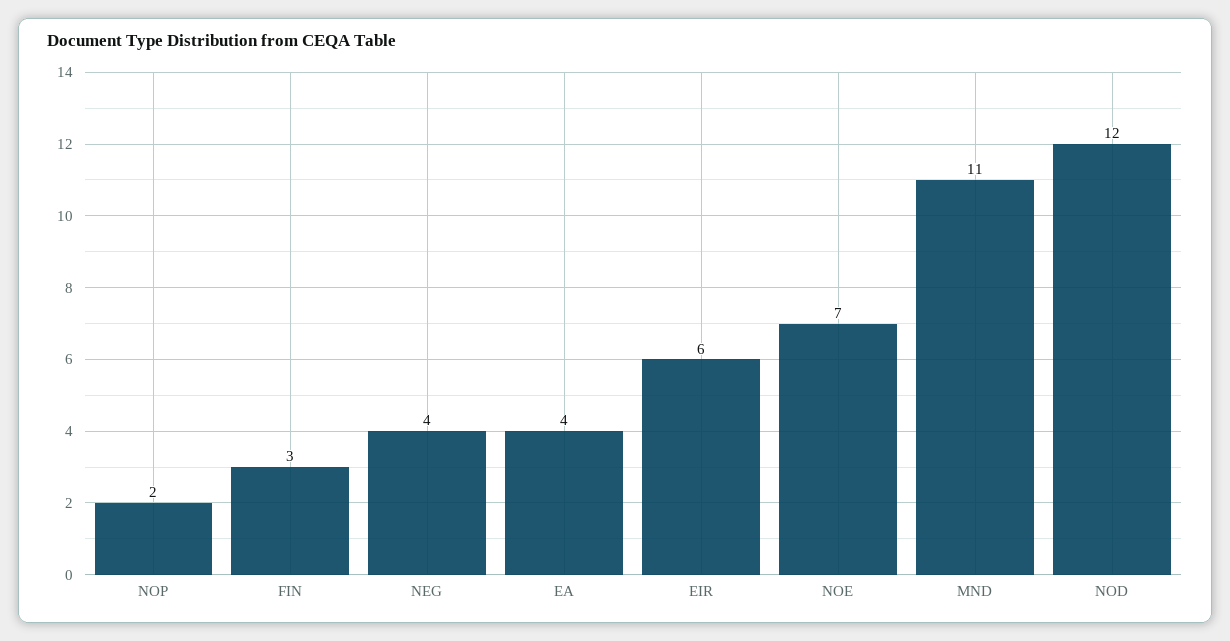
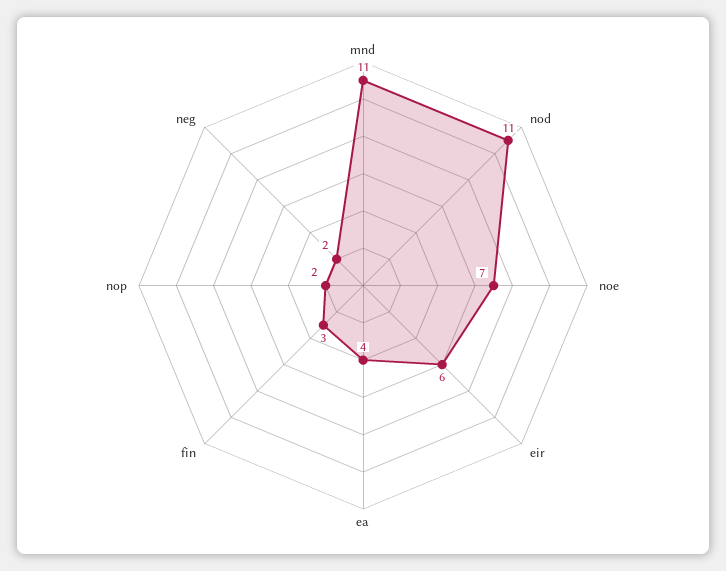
  {
    "NOP": 2,
    "FIN": 3,
-   "NEG": 4,
+   "NEG": 2,
    "EA": 4,
    "EIR": 6,
    "NOE": 7,
    "MND": 11,
-   "NOD": 12
+   "NOD": 11
  }

